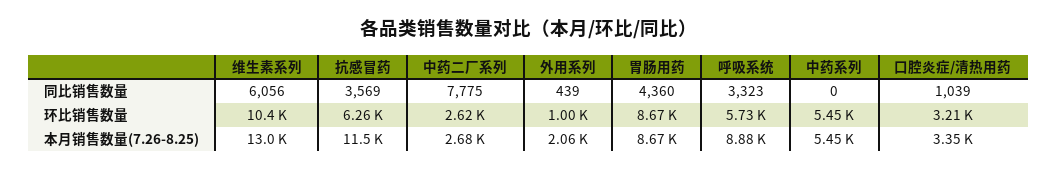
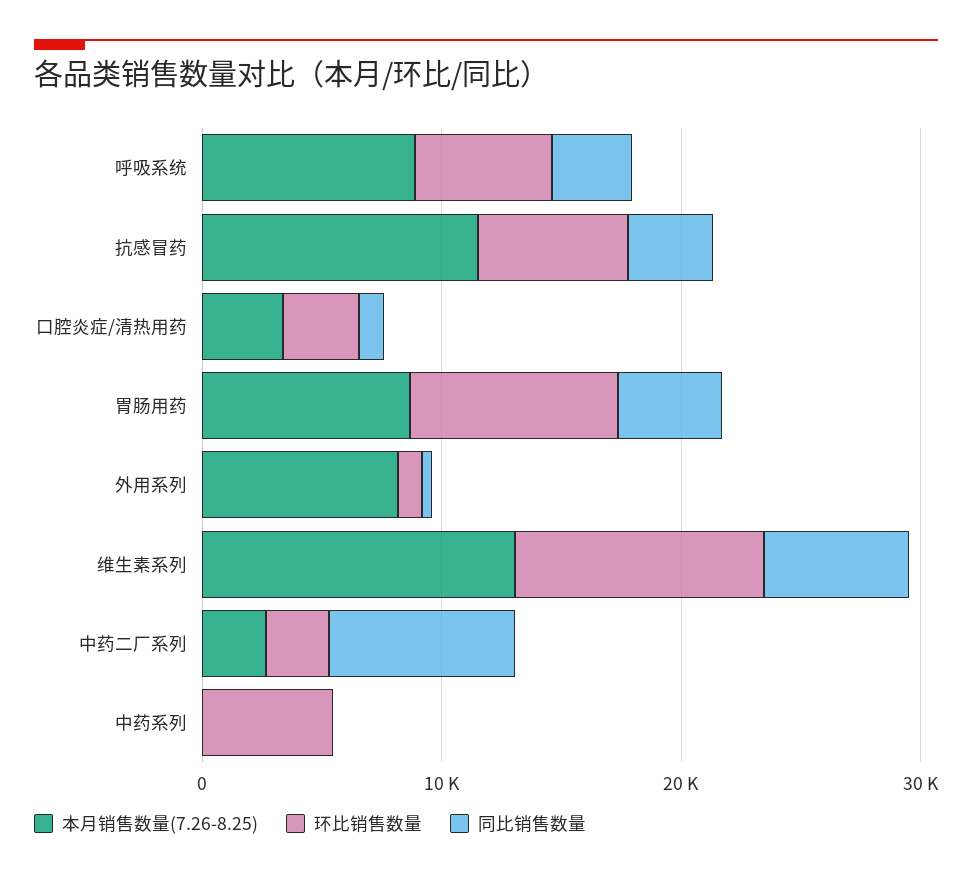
  {
    "同比销售数量": {
      "维生素系列": 6056,
      "抗感冒药": 3569,
      "中药二厂系列": 7775,
      "外用系列": 439,
      "胃肠用药": 4360,
      "呼吸系统": 3323,
      "中药系列": 0,
      "口腔炎症/清热用药": 1039
    },
    "环比销售数量": {
      "维生素系列": 10400,
      "抗感冒药": 6260,
      "中药二厂系列": 2620,
      "外用系列": 1000,
      "胃肠用药": 8670,
      "呼吸系统": 5730,
      "中药系列": 5450,
      "口腔炎症/清热用药": 3210
    },
    "本月销售数量(7.26-8.25)": {
      "维生素系列": 13000,
      "抗感冒药": 11500,
      "中药二厂系列": 2680,
-     "外用系列": 2060,
+     "外用系列": 8000,
      "胃肠用药": 8670,
      "呼吸系统": 8880,
-     "中药系列": 5450,
+     "中药系列": 0,
      "口腔炎症/清热用药": 3350
    }
  }

